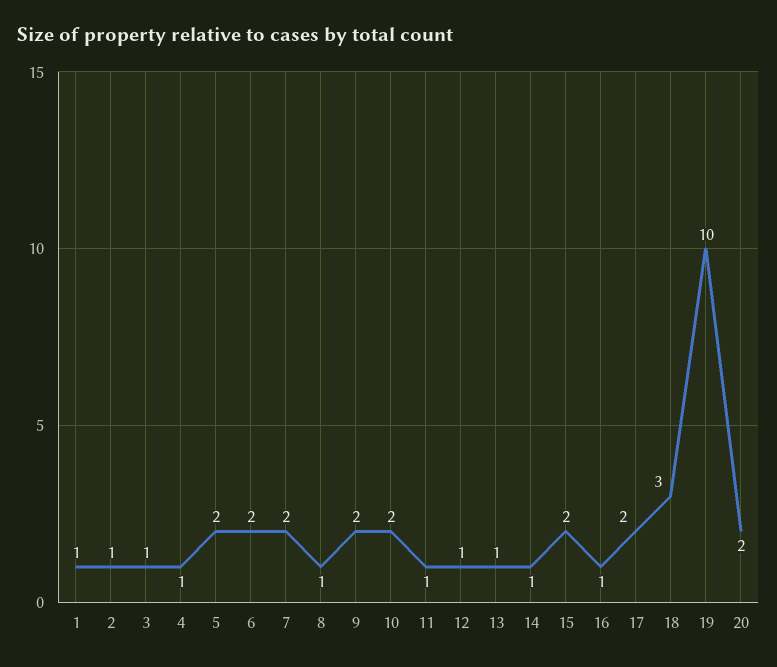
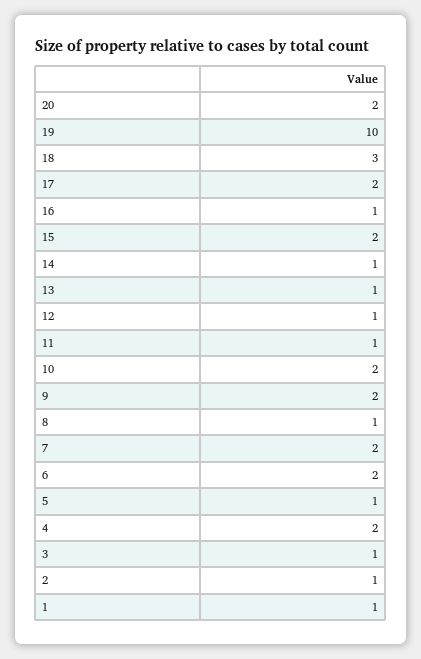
  {
    "1": 1,
    "2": 1,
    "3": 1,
-   "4": 1,
+   "4": 2,
-   "5": 2,
+   "5": 1,
    "6": 2,
    "7": 2,
    "8": 1,
    "9": 2,
    "10": 2,
    "11": 1,
    "12": 1,
    "13": 1,
    "14": 1,
    "15": 2,
    "16": 1,
    "17": 2,
    "18": 3,
    "19": 10,
    "20": 2
  }

